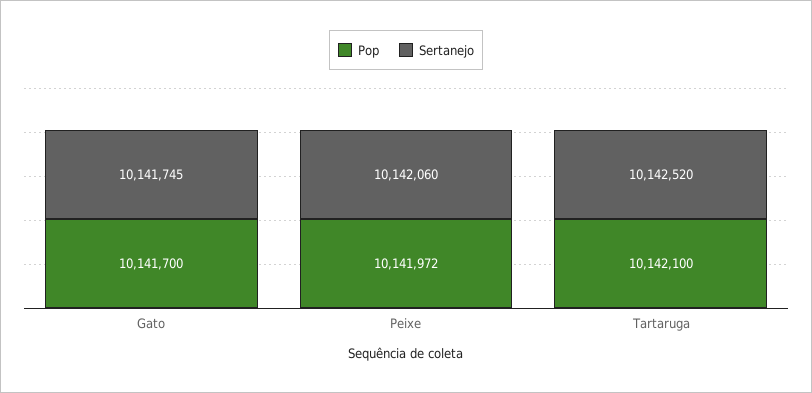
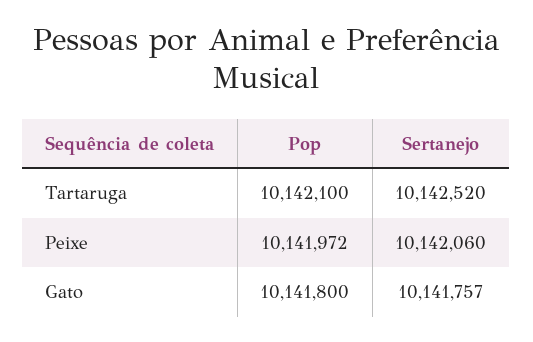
  {
    "Pop": {
-     "Gato": 10141700,
+     "Gato": 10141800,
      "Peixe": 10141972,
      "Tartaruga": 10142100
    },
    "Sertanejo": {
-     "Gato": 10141745,
+     "Gato": 10141757,
      "Peixe": 10142060,
      "Tartaruga": 10142520
    }
  }

